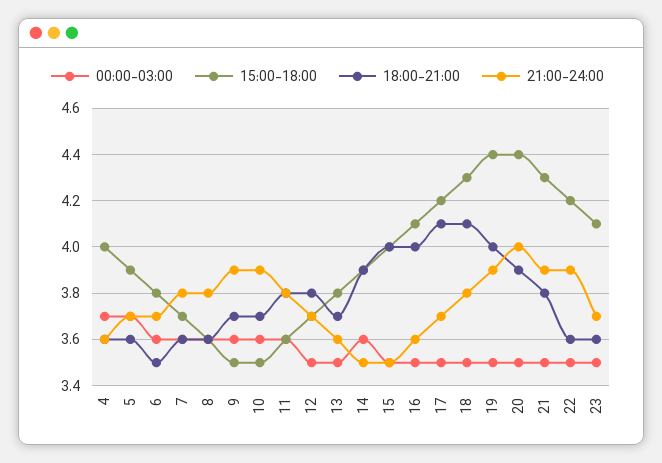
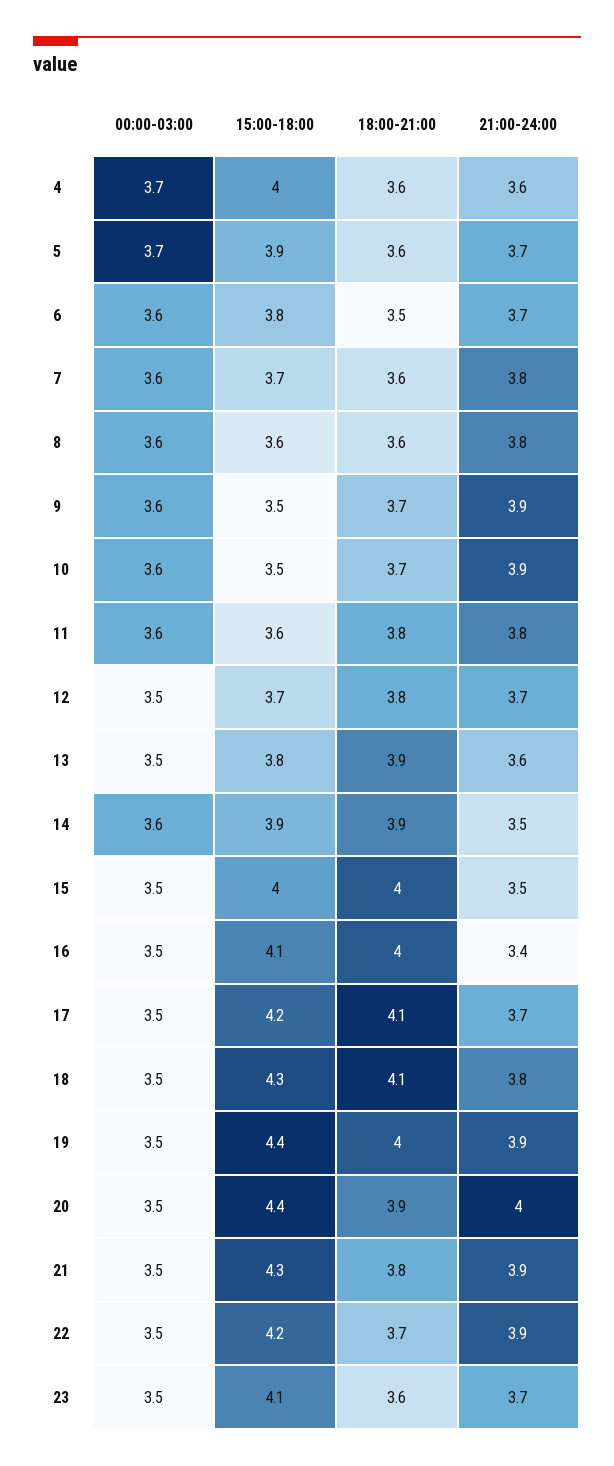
  {
    "00:00-03:00": {
      "4": 3.7,
      "5": 3.7,
      "6": 3.6,
      "7": 3.6,
      "8": 3.6,
      "9": 3.6,
      "10": 3.6,
      "11": 3.6,
      "12": 3.5,
      "13": 3.5,
      "14": 3.6,
      "15": 3.5,
      "16": 3.5,
      "17": 3.5,
      "18": 3.5,
      "19": 3.5,
      "20": 3.5,
      "21": 3.5,
      "22": 3.5,
      "23": 3.5
    },
    "15:00-18:00": {
      "4": 4,
      "5": 3.9,
      "6": 3.8,
      "7": 3.7,
      "8": 3.6,
      "9": 3.5,
      "10": 3.5,
      "11": 3.6,
      "12": 3.7,
      "13": 3.8,
      "14": 3.9,
      "15": 4,
      "16": 4.1,
      "17": 4.2,
      "18": 4.3,
      "19": 4.4,
      "20": 4.4,
      "21": 4.3,
      "22": 4.2,
      "23": 4.1
    },
    "18:00-21:00": {
      "4": 3.6,
      "5": 3.6,
      "6": 3.5,
      "7": 3.6,
      "8": 3.6,
      "9": 3.7,
      "10": 3.7,
      "11": 3.8,
      "12": 3.8,
-     "13": 3.7,
+     "13": 3.9,
      "14": 3.9,
      "15": 4,
      "16": 4,
      "17": 4.1,
      "18": 4.1,
      "19": 4,
      "20": 3.9,
      "21": 3.8,
-     "22": 3.6,
+     "22": 3.7,
      "23": 3.6
    },
    "21:00-24:00": {
      "4": 3.6,
      "5": 3.7,
      "6": 3.7,
      "7": 3.8,
      "8": 3.8,
      "9": 3.9,
      "10": 3.9,
      "11": 3.8,
      "12": 3.7,
      "13": 3.6,
      "14": 3.5,
      "15": 3.5,
-     "16": 3.6,
+     "16": 3.4,
      "17": 3.7,
      "18": 3.8,
      "19": 3.9,
      "20": 4,
      "21": 3.9,
      "22": 3.9,
      "23": 3.7
    }
  }

